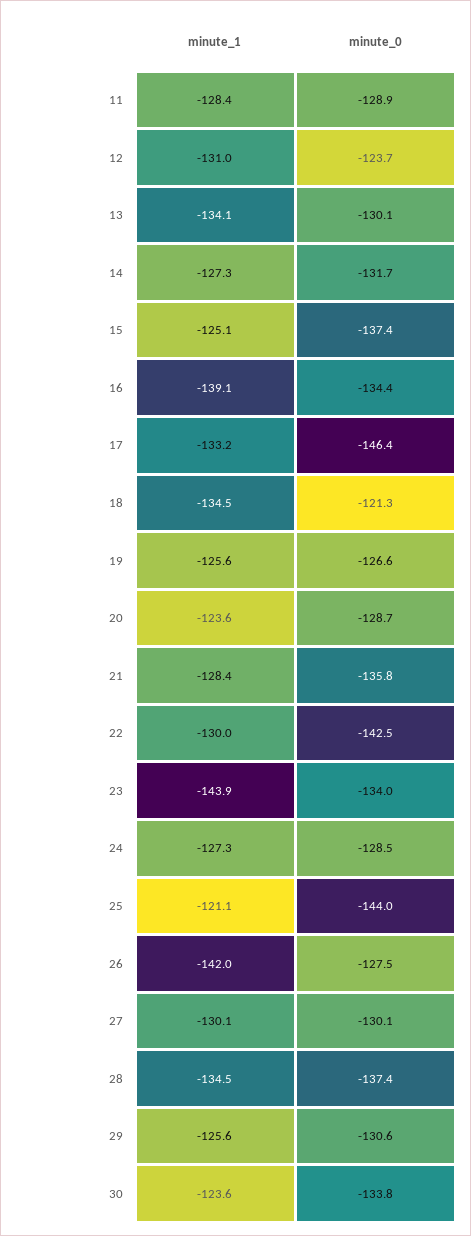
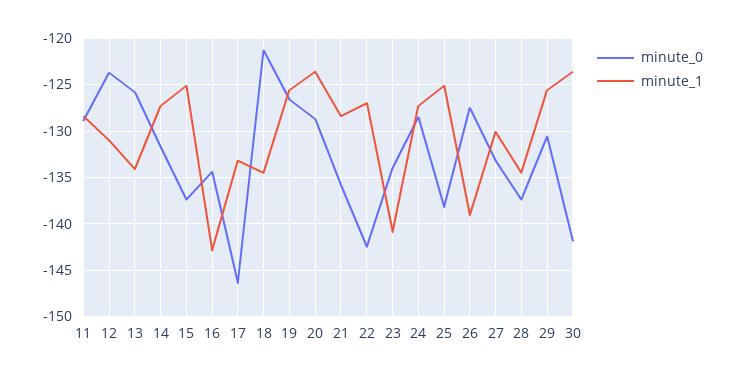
  {
    "minute_1": {
      "11": -128.4,
      "12": -131,
      "13": -134.1,
      "14": -127.3,
      "15": -125.1,
-     "16": -139.1,
+     "16": -143,
      "17": -133.2,
      "18": -134.5,
      "19": -125.6,
      "20": -123.6,
      "21": -128.4,
-     "22": -130,
+     "22": -127,
-     "23": -143.9,
+     "23": -141,
      "24": -127.3,
-     "25": -121.1,
+     "25": -125,
-     "26": -142,
+     "26": -139,
      "27": -130.1,
      "28": -134.5,
      "29": -125.6,
      "30": -123.6
    },
    "minute_0": {
      "11": -128.9,
      "12": -123.7,
-     "13": -130.1,
+     "13": -126,
      "14": -131.7,
      "15": -137.4,
      "16": -134.4,
      "17": -146.4,
      "18": -121.3,
      "19": -126.6,
      "20": -128.7,
      "21": -135.8,
      "22": -142.5,
      "23": -134,
      "24": -128.5,
-     "25": -144,
+     "25": -138,
      "26": -127.5,
-     "27": -130.1,
+     "27": -133,
      "28": -137.4,
      "29": -130.6,
-     "30": -133.8
+     "30": -142
    }
  }

